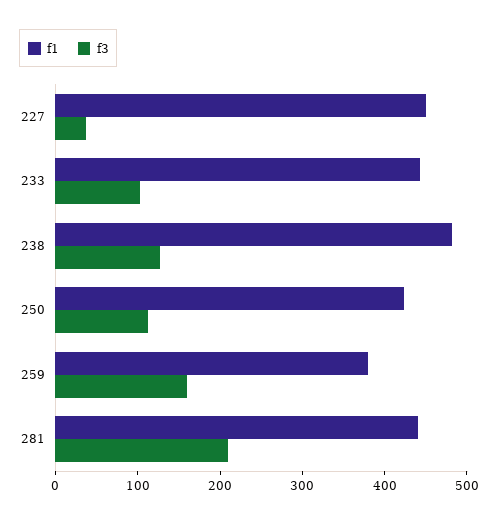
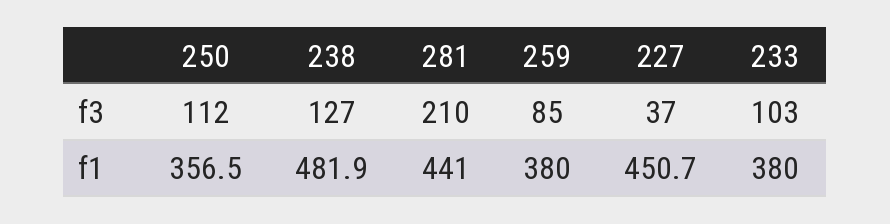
  {
    "f1": {
      "227": 450.7,
-     "233": 440,
+     "233": 380,
      "238": 481.9,
-     "250": 420,
+     "250": 356.5,
      "259": 380,
      "281": 441
    },
    "f3": {
      "227": 37,
      "233": 103,
      "238": 127,
      "250": 112,
-     "259": 160,
+     "259": 85,
      "281": 210
    }
  }

